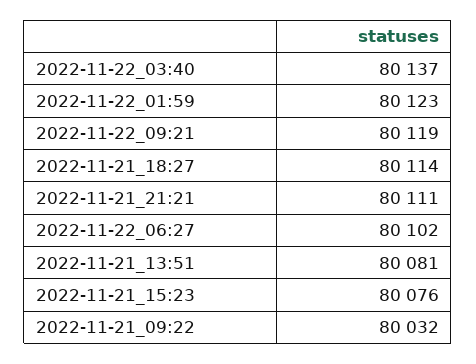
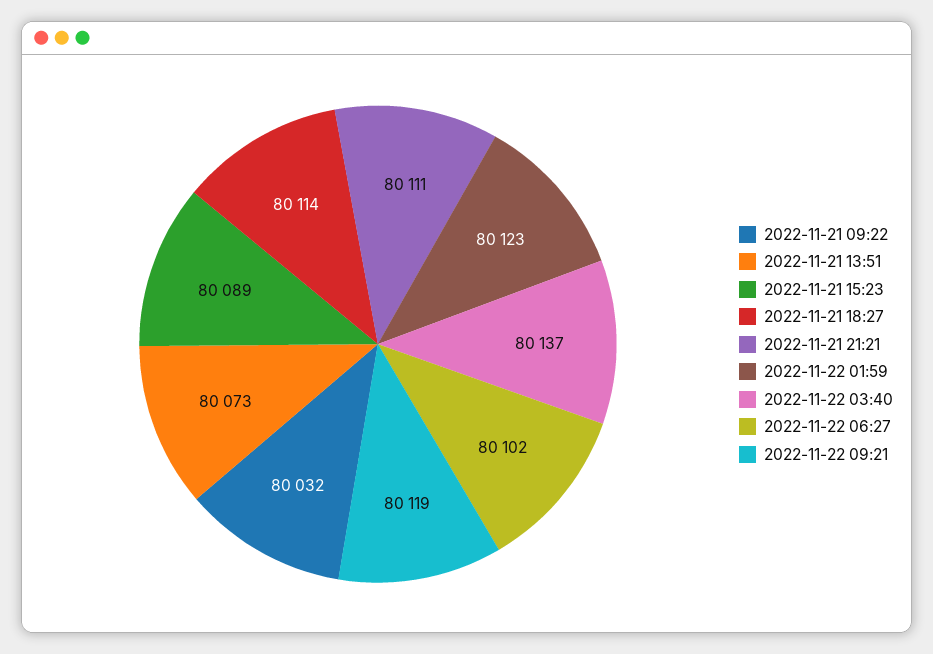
  {
    "2022-11-22_03:40": 80137,
    "2022-11-22_01:59": 80123,
    "2022-11-22_09:21": 80119,
    "2022-11-21_18:27": 80114,
    "2022-11-21_21:21": 80111,
    "2022-11-22_06:27": 80102,
-   "2022-11-21_13:51": 80081,
+   "2022-11-21_13:51": 80073,
-   "2022-11-21_15:23": 80076,
+   "2022-11-21_15:23": 80089,
    "2022-11-21_09:22": 80032
  }

